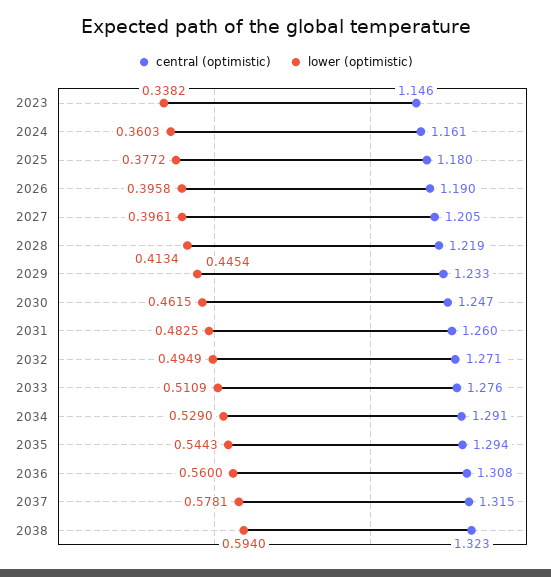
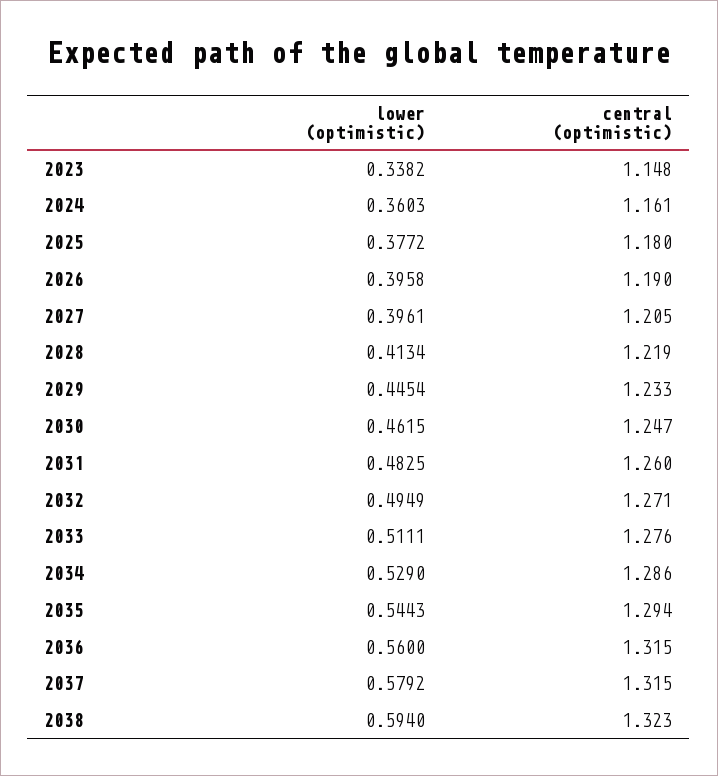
  {
    "central (optimistic)": {
-     "2023": 1.146,
+     "2023": 1.148,
      "2024": 1.161,
      "2025": 1.18,
      "2026": 1.19,
      "2027": 1.205,
      "2028": 1.219,
      "2029": 1.233,
      "2030": 1.247,
      "2031": 1.26,
      "2032": 1.271,
      "2033": 1.276,
-     "2034": 1.291,
+     "2034": 1.286,
      "2035": 1.294,
-     "2036": 1.308,
+     "2036": 1.315,
      "2037": 1.315,
      "2038": 1.323
    },
    "lower (optimistic)": {
      "2023": 0.3382,
      "2024": 0.3603,
      "2025": 0.3772,
      "2026": 0.3958,
      "2027": 0.3961,
      "2028": 0.4134,
      "2029": 0.4454,
      "2030": 0.4615,
      "2031": 0.4825,
      "2032": 0.4949,
-     "2033": 0.5109,
+     "2033": 0.5111,
      "2034": 0.529,
      "2035": 0.5443,
      "2036": 0.56,
-     "2037": 0.5781,
+     "2037": 0.5792,
      "2038": 0.594
    }
  }

